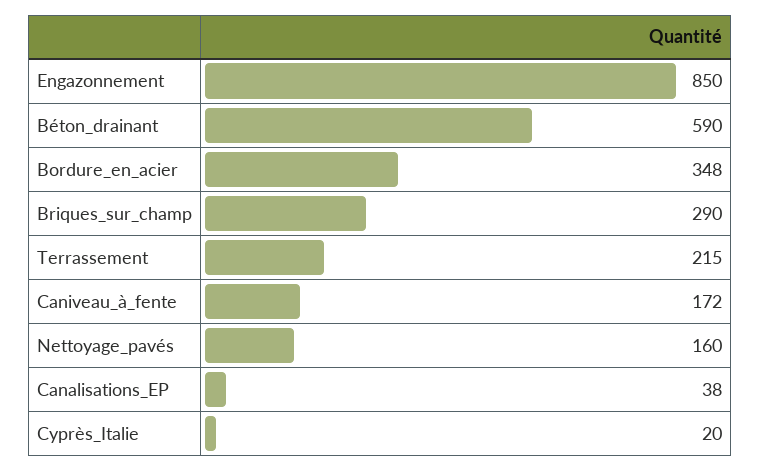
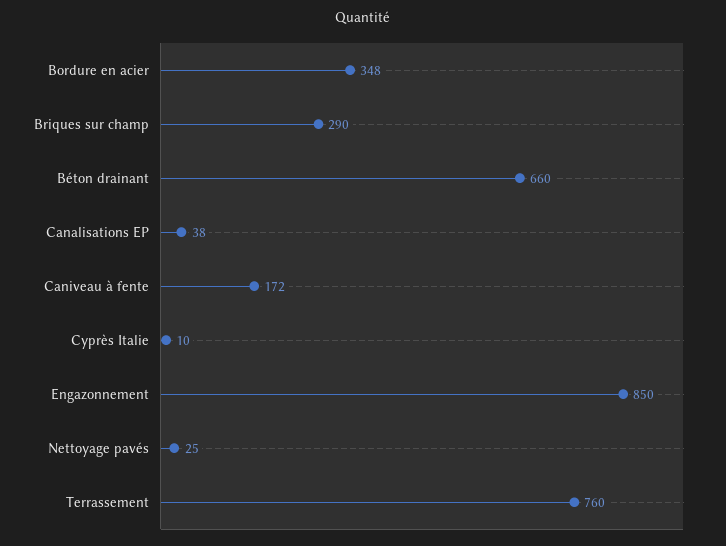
  {
    "Engazonnement": 850,
-   "Béton_drainant": 590,
+   "Béton_drainant": 660,
    "Bordure_en_acier": 348,
    "Briques_sur_champ": 290,
-   "Terrassement": 215,
+   "Terrassement": 760,
    "Caniveau_à_fente": 172,
-   "Nettoyage_pavés": 160,
+   "Nettoyage_pavés": 25,
    "Canalisations_EP": 38,
-   "Cyprès_Italie": 20
+   "Cyprès_Italie": 10
  }

